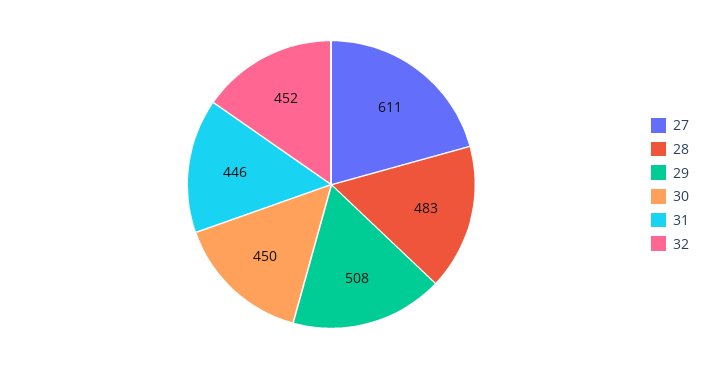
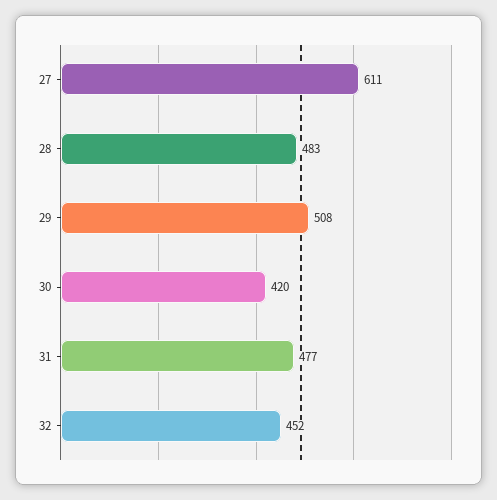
  {
    "27": 611,
    "28": 483,
    "29": 508,
-   "30": 450,
+   "30": 420,
-   "31": 446,
+   "31": 477,
    "32": 452
  }

